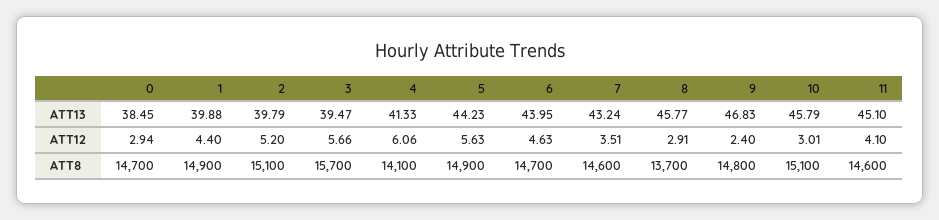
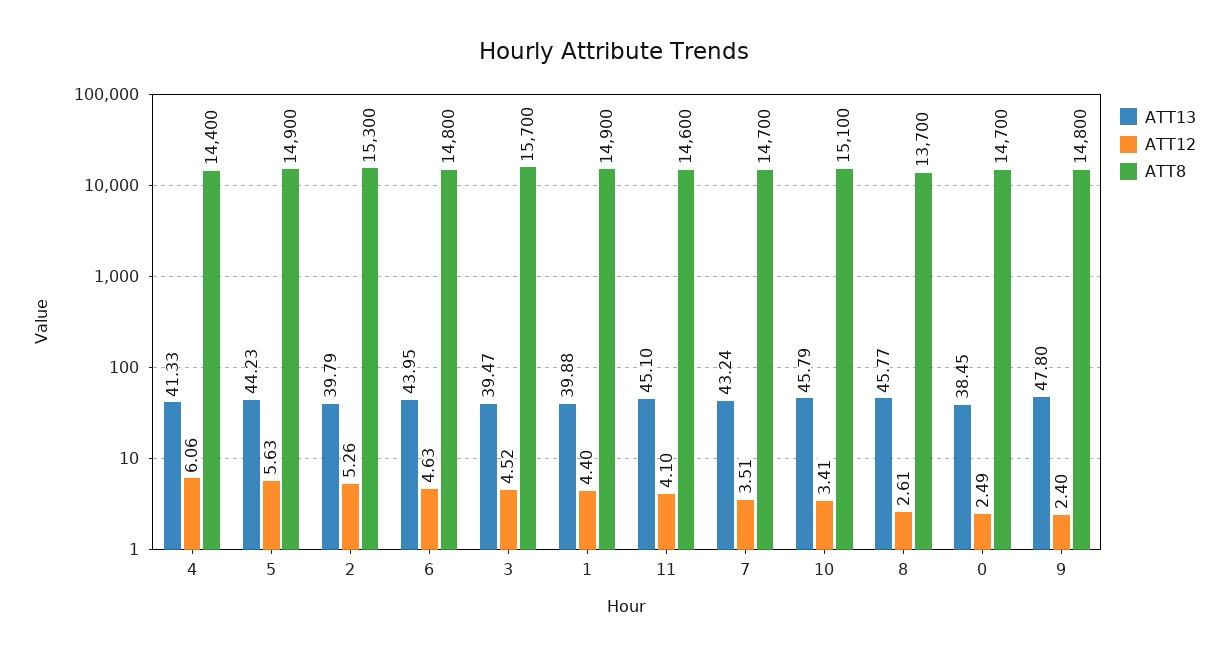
  {
    "ATT13": {
      "0": 38.45,
      "1": 39.88,
      "2": 39.79,
      "3": 39.47,
      "4": 41.33,
      "5": 44.23,
      "6": 43.95,
      "7": 43.24,
      "8": 45.77,
-     "9": 46.83,
+     "9": 47.8,
      "10": 45.79,
      "11": 45.1
    },
    "ATT12": {
-     "0": 2.94,
+     "0": 2.49,
      "1": 4.4,
-     "2": 5.2,
+     "2": 5.26,
-     "3": 5.66,
+     "3": 4.52,
      "4": 6.06,
      "5": 5.63,
      "6": 4.63,
      "7": 3.51,
-     "8": 2.91,
+     "8": 2.61,
      "9": 2.4,
-     "10": 3.01,
+     "10": 3.41,
      "11": 4.1
    },
    "ATT8": {
      "0": 14700,
      "1": 14900,
-     "2": 15100,
+     "2": 15300,
      "3": 15700,
-     "4": 14100,
+     "4": 14400,
      "5": 14900,
-     "6": 14700,
+     "6": 14800,
-     "7": 14600,
+     "7": 14700,
      "8": 13700,
      "9": 14800,
      "10": 15100,
      "11": 14600
    }
  }

